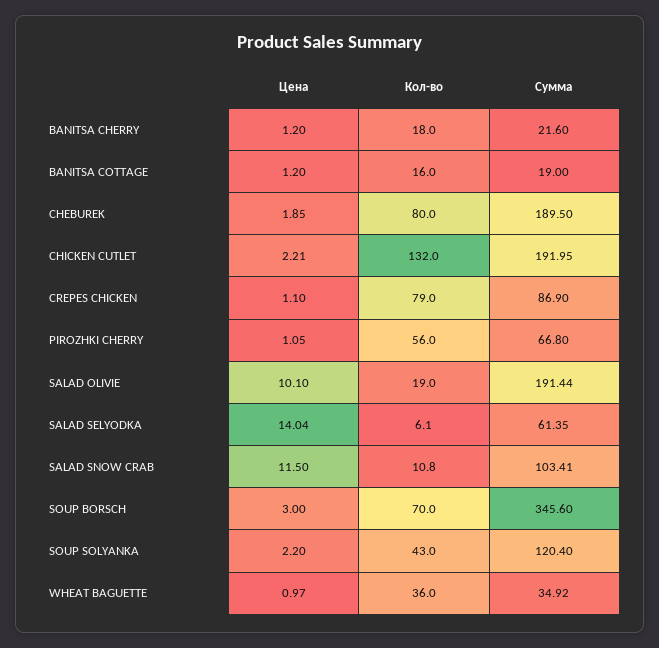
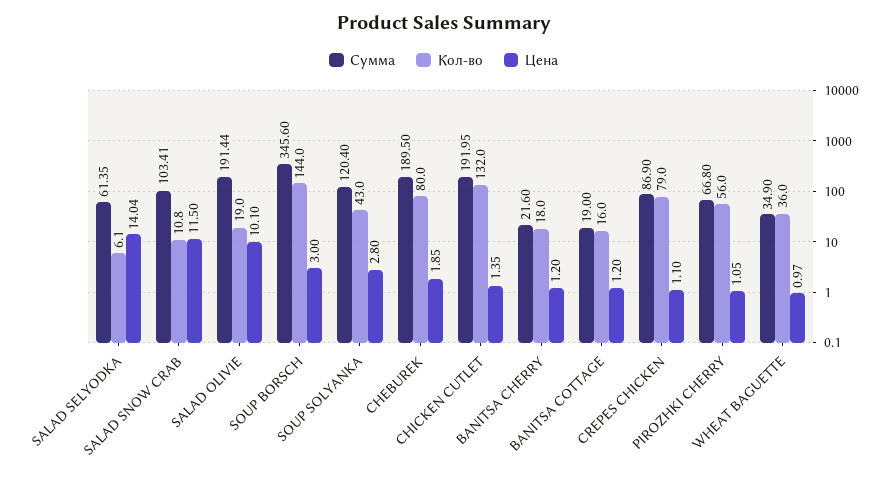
  {
    "Цена": {
      "BANITSA CHERRY": 1.2,
      "BANITSA COTTAGE": 1.2,
      "CHEBUREK": 1.85,
-     "CHICKEN CUTLET": 2.21,
+     "CHICKEN CUTLET": 1.35,
      "CREPES CHICKEN": 1.1,
      "PIROZHKI CHERRY": 1.05,
      "SALAD OLIVIE": 10.1,
      "SALAD SELYODKA": 14.04,
      "SALAD SNOW CRAB": 11.5,
      "SOUP BORSCH": 3,
-     "SOUP SOLYANKA": 2.2,
+     "SOUP SOLYANKA": 2.8,
      "WHEAT BAGUETTE": 0.97
    },
    "Кол-во": {
      "BANITSA CHERRY": 18,
      "BANITSA COTTAGE": 16,
      "CHEBUREK": 80,
      "CHICKEN CUTLET": 132,
      "CREPES CHICKEN": 79,
      "PIROZHKI CHERRY": 56,
      "SALAD OLIVIE": 19,
      "SALAD SELYODKA": 6.1,
      "SALAD SNOW CRAB": 10.8,
-     "SOUP BORSCH": 70,
+     "SOUP BORSCH": 144,
      "SOUP SOLYANKA": 43,
      "WHEAT BAGUETTE": 36
    },
    "Сумма": {
      "BANITSA CHERRY": 21.6,
      "BANITSA COTTAGE": 19,
      "CHEBUREK": 189.5,
      "CHICKEN CUTLET": 191.95,
      "CREPES CHICKEN": 86.9,
      "PIROZHKI CHERRY": 66.8,
      "SALAD OLIVIE": 191.44,
      "SALAD SELYODKA": 61.35,
      "SALAD SNOW CRAB": 103.41,
      "SOUP BORSCH": 345.6,
      "SOUP SOLYANKA": 120.4,
-     "WHEAT BAGUETTE": 34.92
+     "WHEAT BAGUETTE": 34.9
    }
  }

